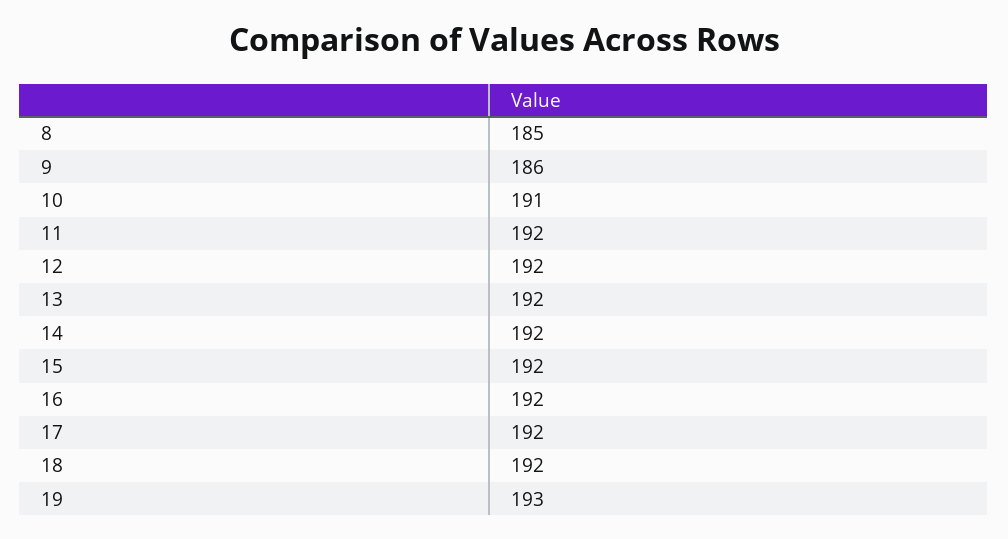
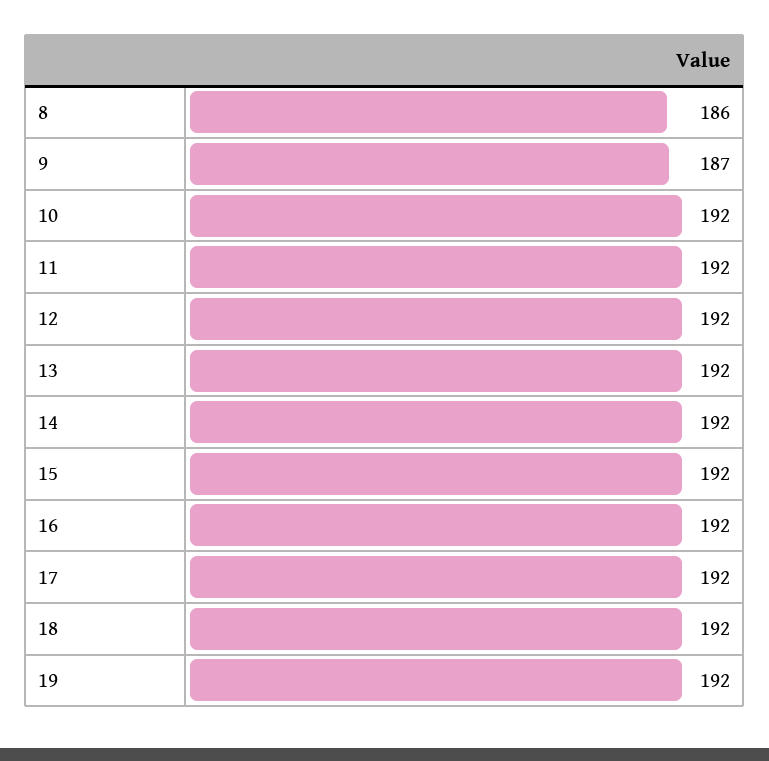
  {
-   "8": 185,
+   "8": 186,
-   "9": 186,
+   "9": 187,
-   "10": 191,
+   "10": 192,
    "11": 192,
    "12": 192,
    "13": 192,
    "14": 192,
    "15": 192,
    "16": 192,
    "17": 192,
    "18": 192,
-   "19": 193
+   "19": 192
  }

